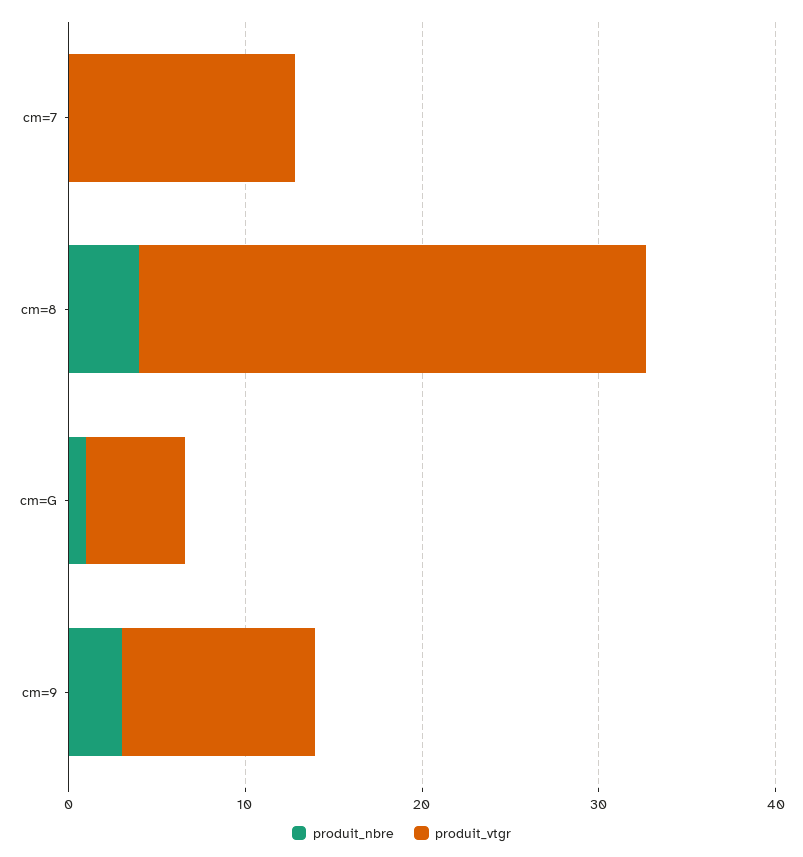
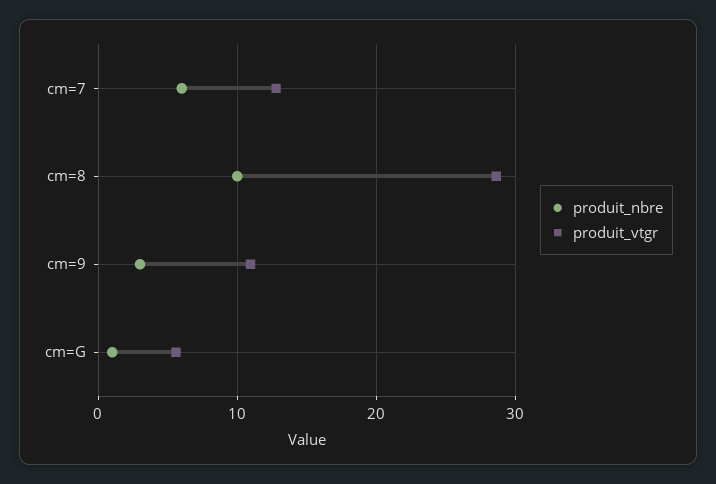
  {
    "produit_nbre": {
-     "cm=7": 0,
+     "cm=7": 6,
-     "cm=8": 4,
+     "cm=8": 10,
      "cm=G": 1,
      "cm=9": 3
    },
    "produit_vtgr": {
      "cm=7": 13,
      "cm=8": 29,
      "cm=G": 6,
      "cm=9": 11
    }
  }

